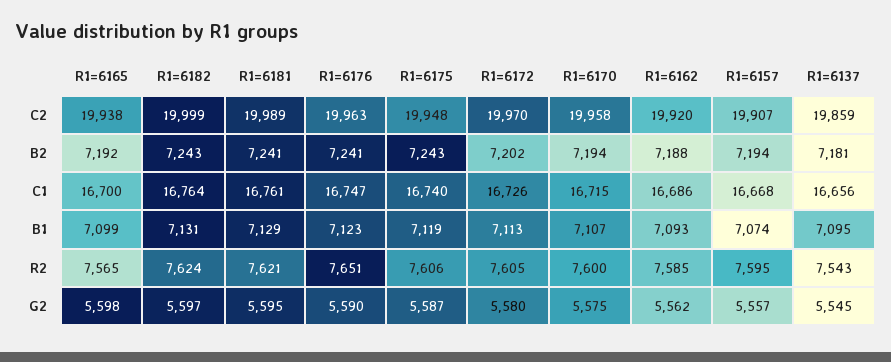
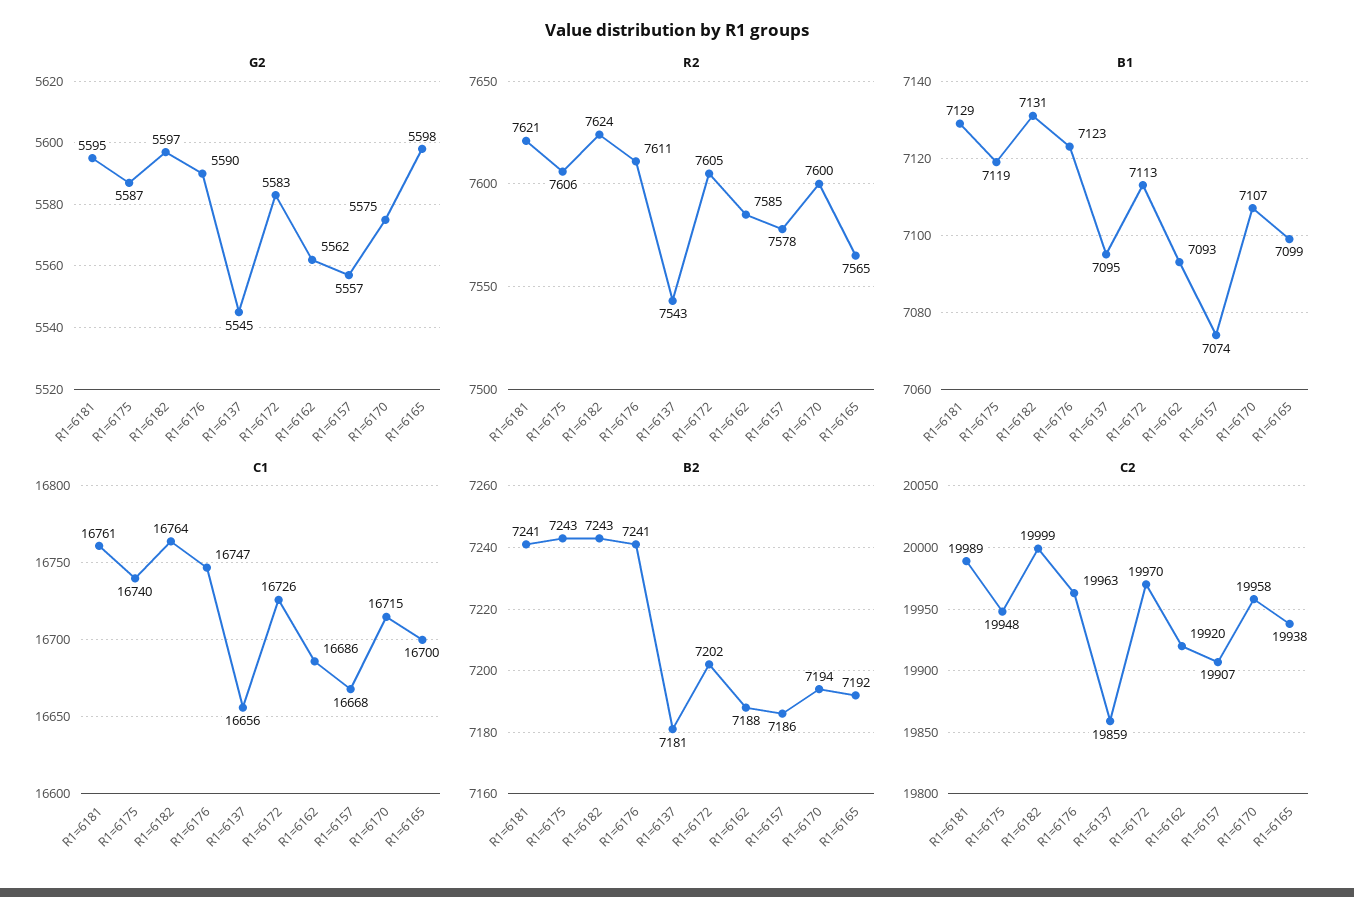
  {
    "C2": {
      "R1=6165": 19938,
      "R1=6182": 19999,
      "R1=6181": 19989,
      "R1=6176": 19963,
      "R1=6175": 19948,
      "R1=6172": 19970,
      "R1=6170": 19958,
      "R1=6162": 19920,
      "R1=6157": 19907,
      "R1=6137": 19859
    },
    "B2": {
      "R1=6165": 7192,
      "R1=6182": 7243,
      "R1=6181": 7241,
      "R1=6176": 7241,
      "R1=6175": 7243,
      "R1=6172": 7202,
      "R1=6170": 7194,
      "R1=6162": 7188,
-     "R1=6157": 7194,
+     "R1=6157": 7186,
      "R1=6137": 7181
    },
    "C1": {
      "R1=6165": 16700,
      "R1=6182": 16764,
      "R1=6181": 16761,
      "R1=6176": 16747,
      "R1=6175": 16740,
      "R1=6172": 16726,
      "R1=6170": 16715,
      "R1=6162": 16686,
      "R1=6157": 16668,
      "R1=6137": 16656
    },
    "B1": {
      "R1=6165": 7099,
      "R1=6182": 7131,
      "R1=6181": 7129,
      "R1=6176": 7123,
      "R1=6175": 7119,
      "R1=6172": 7113,
      "R1=6170": 7107,
      "R1=6162": 7093,
      "R1=6157": 7074,
      "R1=6137": 7095
    },
    "R2": {
      "R1=6165": 7565,
      "R1=6182": 7624,
      "R1=6181": 7621,
-     "R1=6176": 7651,
+     "R1=6176": 7611,
      "R1=6175": 7606,
      "R1=6172": 7605,
      "R1=6170": 7600,
      "R1=6162": 7585,
-     "R1=6157": 7595,
+     "R1=6157": 7578,
      "R1=6137": 7543
    },
    "G2": {
      "R1=6165": 5598,
      "R1=6182": 5597,
      "R1=6181": 5595,
      "R1=6176": 5590,
      "R1=6175": 5587,
-     "R1=6172": 5580,
+     "R1=6172": 5583,
      "R1=6170": 5575,
      "R1=6162": 5562,
      "R1=6157": 5557,
      "R1=6137": 5545
    }
  }

